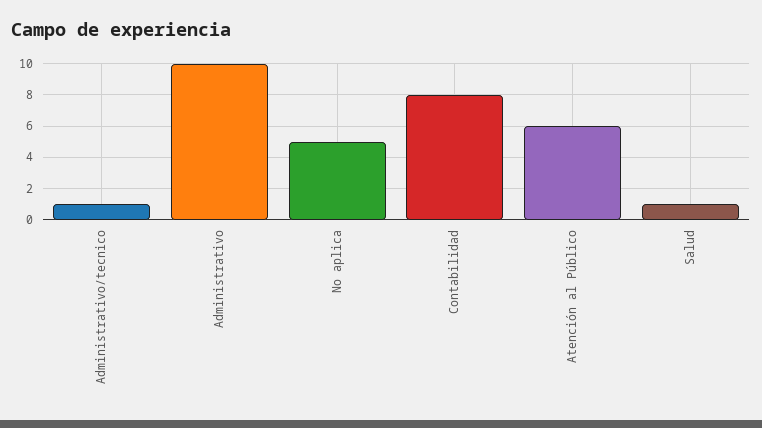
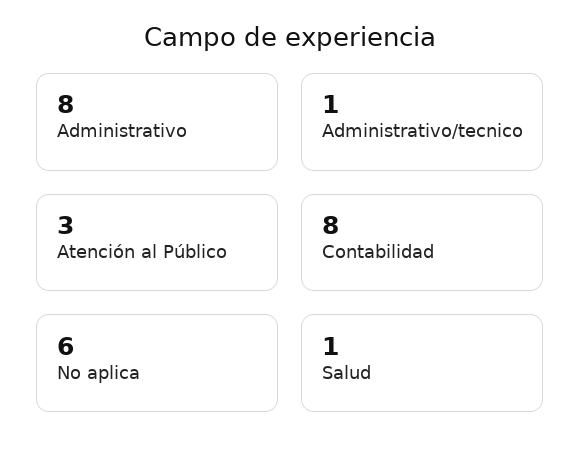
  {
    "Administrativo/tecnico": 1,
-   "Administrativo": 10,
+   "Administrativo": 8,
-   "No aplica": 5,
+   "No aplica": 6,
    "Contabilidad": 8,
-   "Atención al Público": 6,
+   "Atención al Público": 3,
    "Salud": 1
  }

